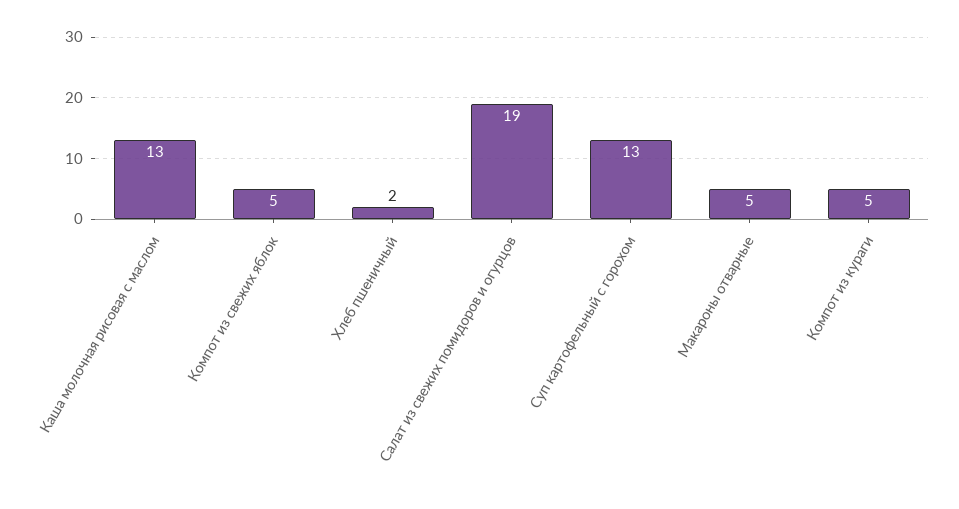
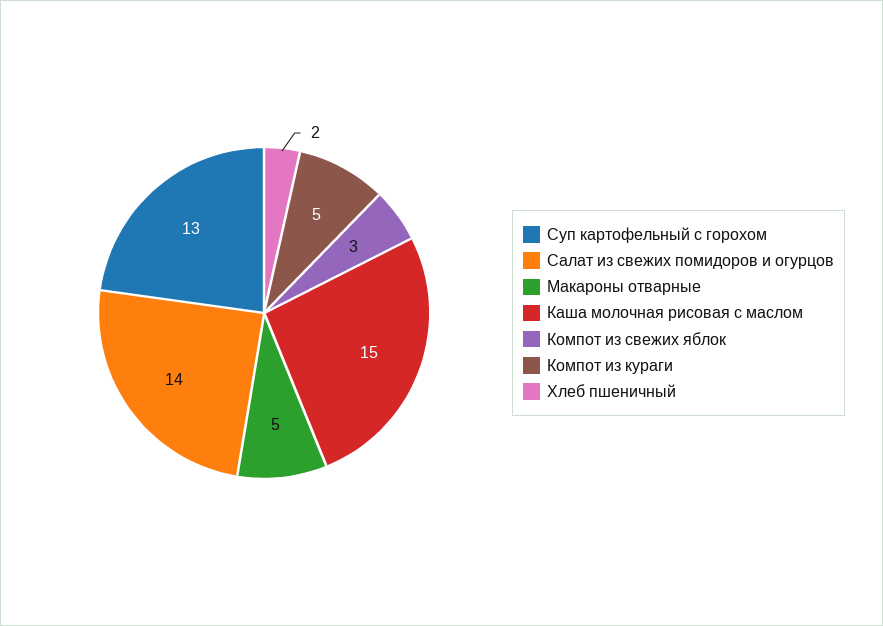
  {
-   "Каша молочная рисовая с маслом": 13,
+   "Каша молочная рисовая с маслом": 15,
-   "Компот из свежих яблок": 5,
+   "Компот из свежих яблок": 3,
    "Хлеб пшеничный": 2,
-   "Салат из свежих помидоров и огурцов": 19,
+   "Салат из свежих помидоров и огурцов": 14,
    "Суп картофельный с горохом": 13,
    "Макароны отварные": 5,
    "Компот из кураги": 5
  }

